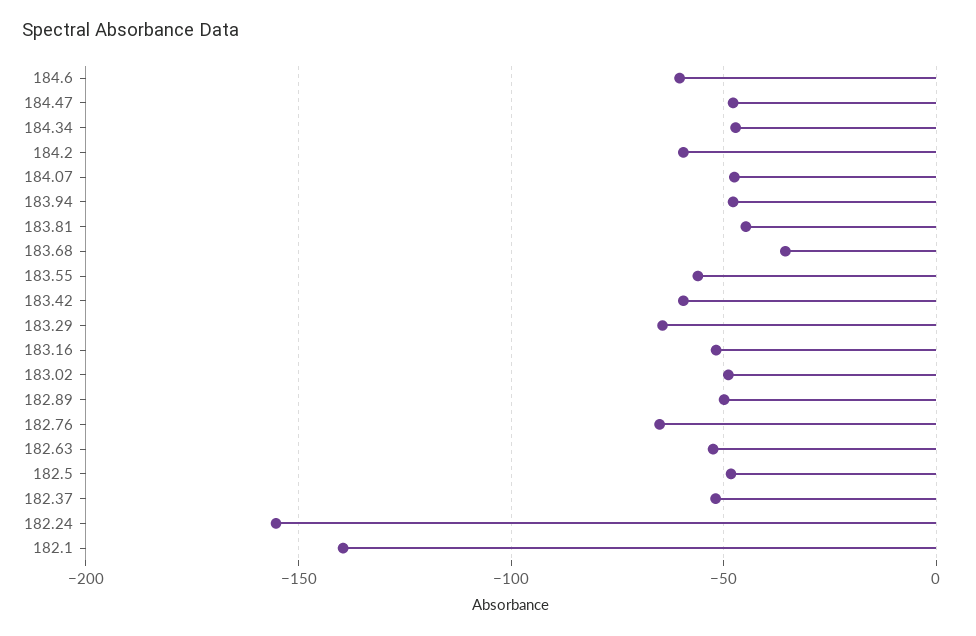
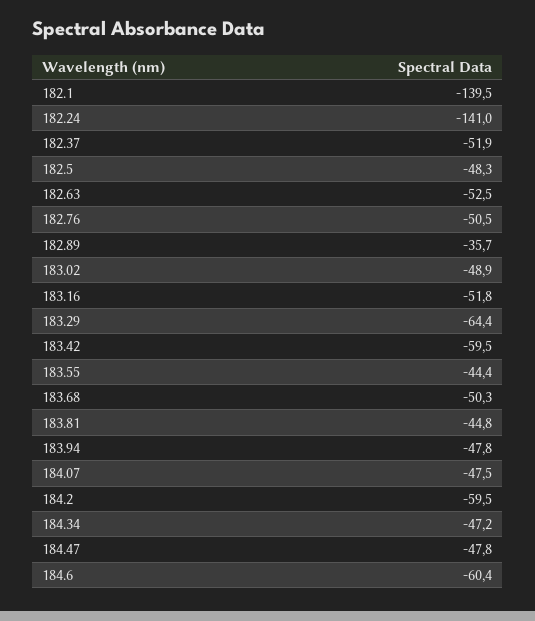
  {
    "184.6": -60.4,
    "184.47": -47.8,
    "184.34": -47.2,
    "184.2": -59.5,
    "184.07": -47.5,
    "183.94": -47.8,
    "183.81": -44.8,
-   "183.68": -35,
+   "183.68": -50.3,
-   "183.55": -55,
+   "183.55": -44.4,
    "183.42": -59.5,
    "183.29": -64.4,
    "183.16": -51.8,
    "183.02": -48.9,
-   "182.89": -50,
+   "182.89": -35.7,
-   "182.76": -65,
+   "182.76": -50.5,
    "182.63": -52.5,
    "182.5": -48.3,
    "182.37": -51.9,
-   "182.24": -155,
+   "182.24": -141,
    "182.1": -139.5
  }

